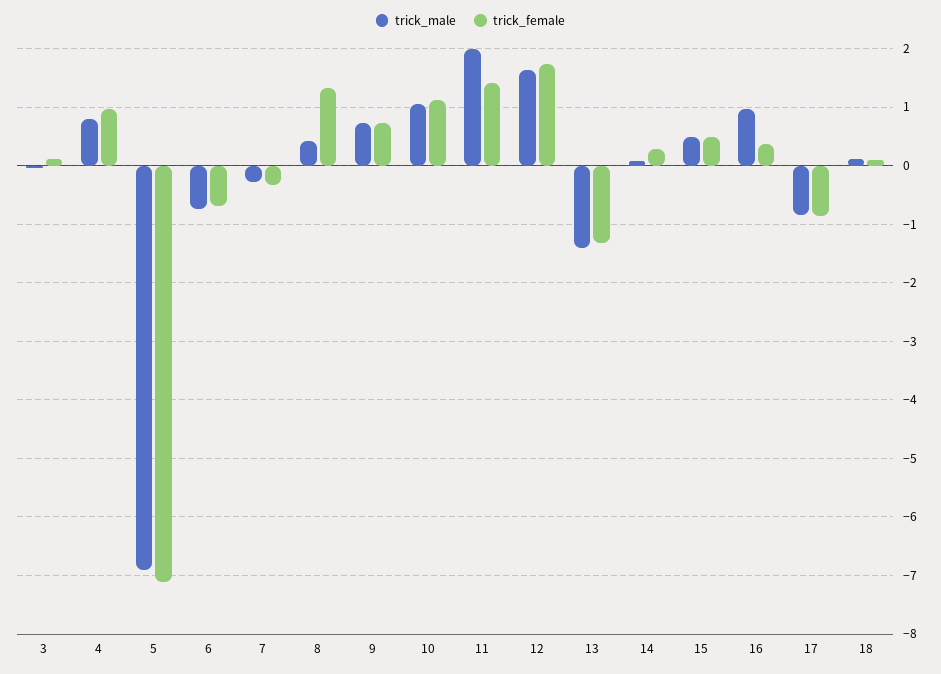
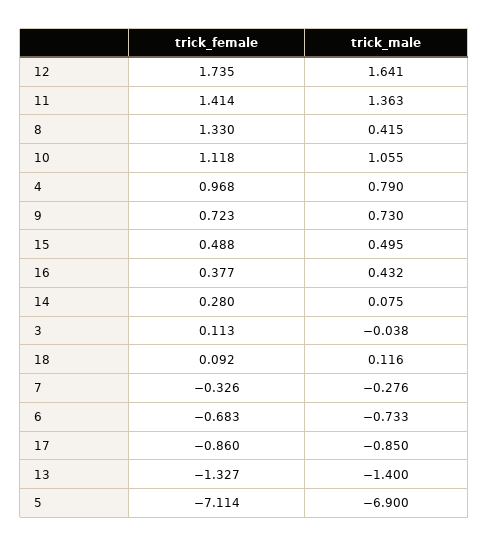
  {
    "trick_male": {
      "3": -0.038,
      "4": 0.79,
      "5": -6.9,
      "6": -0.733,
      "7": -0.276,
      "8": 0.415,
      "9": 0.73,
      "10": 1.055,
-     "11": 2,
+     "11": 1.363,
      "12": 1.641,
      "13": -1.4,
      "14": 0.075,
      "15": 0.495,
-     "16": 1,
+     "16": 0.432,
      "17": -0.85,
      "18": 0.116
    },
    "trick_female": {
      "3": 0.113,
      "4": 0.968,
      "5": -7.114,
      "6": -0.683,
      "7": -0.326,
      "8": 1.33,
      "9": 0.723,
      "10": 1.118,
      "11": 1.414,
      "12": 1.735,
      "13": -1.327,
      "14": 0.28,
      "15": 0.488,
      "16": 0.377,
      "17": -0.86,
      "18": 0.092
    }
  }

